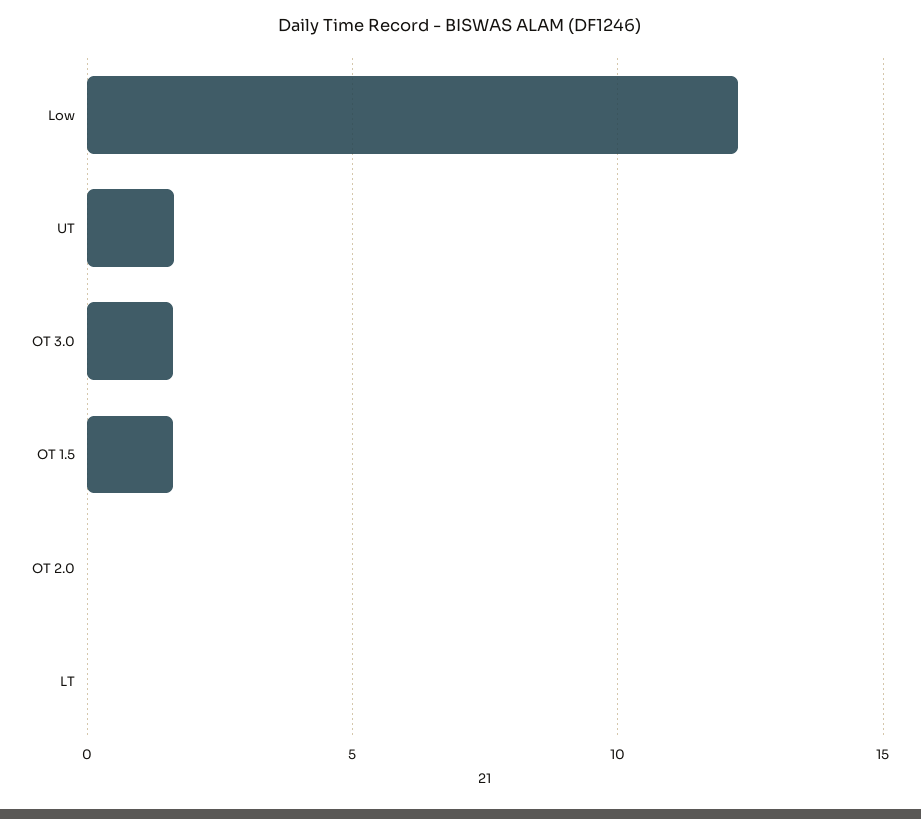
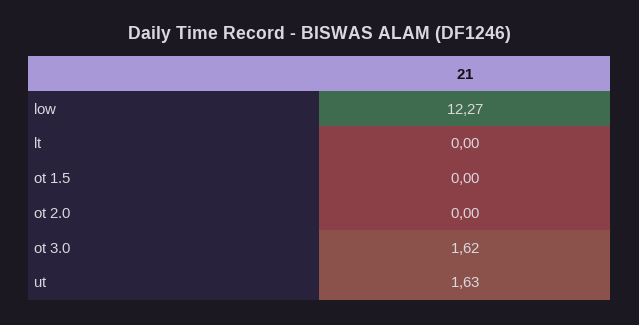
  {
    "Low": 12.27,
    "UT": 1.63,
    "OT 3.0": 1.62,
-   "OT 1.5": 1.5,
+   "OT 1.5": 0,
    "OT 2.0": 0,
    "LT": 0
  }

